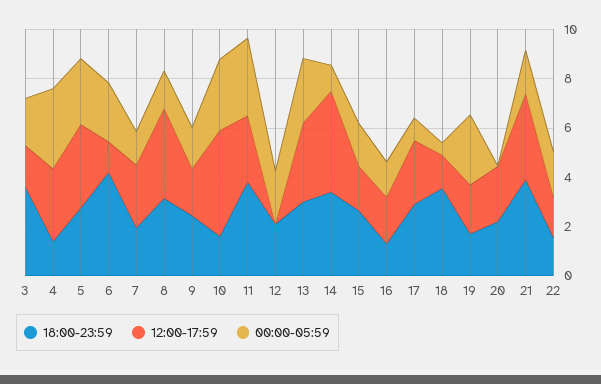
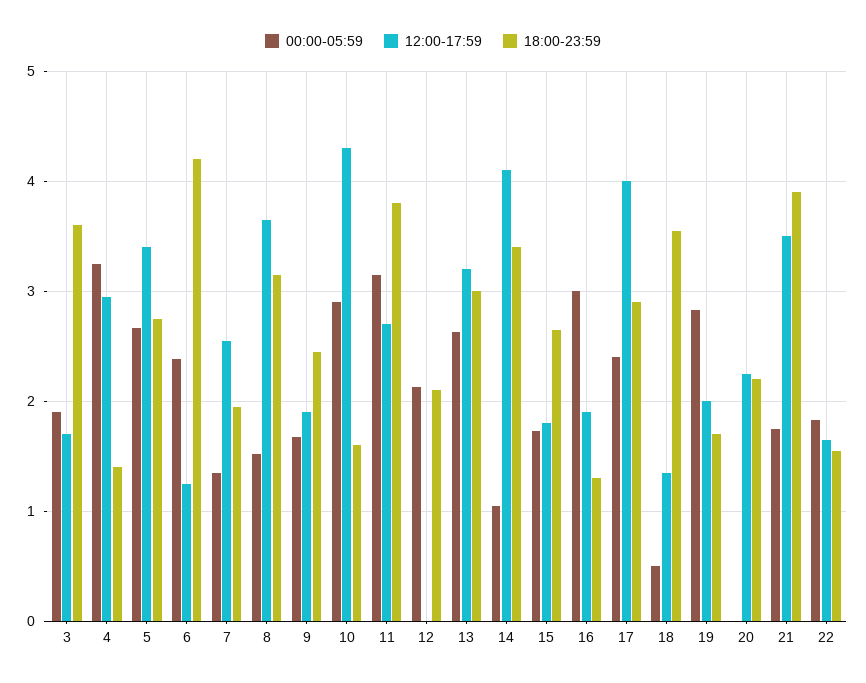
  {
    "18:00-23:59": {
      "3": 3.6,
      "4": 1.4,
      "5": 2.8,
      "6": 4.2,
      "7": 2,
      "8": 3.2,
      "9": 2.5,
      "10": 1.6,
      "11": 3.8,
      "12": 2.1,
      "13": 3,
      "14": 3.4,
      "15": 2.7,
      "16": 1.3,
      "17": 2.9,
      "18": 3.6,
      "19": 1.7,
      "20": 2.2,
      "21": 3.9,
      "22": 1.6
    },
    "12:00-17:59": {
      "3": 1.7,
      "4": 3,
      "5": 3.4,
      "6": 1.3,
      "7": 2.6,
      "8": 3.7,
      "9": 1.9,
      "10": 4.3,
      "11": 2.7,
      "12": 0,
      "13": 3.2,
      "14": 4.1,
      "15": 1.8,
      "16": 1.9,
-     "17": 2.5,
+     "17": 4,
      "18": 1.4,
      "19": 2,
      "20": 2.3,
      "21": 3.5,
      "22": 1.7
    },
    "00:00-05:59": {
      "3": 1.9,
      "4": 3.3,
      "5": 2.7,
      "6": 2.4,
      "7": 1.4,
      "8": 1.5,
      "9": 1.7,
      "10": 2.9,
      "11": 3.2,
      "12": 2.1,
      "13": 2.6,
      "14": 1.1,
      "15": 1.7,
-     "16": 1.5,
+     "16": 3,
-     "17": 1,
+     "17": 2.4,
      "18": 0.5,
      "19": 2.8,
      "20": 0,
      "21": 1.8,
      "22": 1.8
    }
  }

